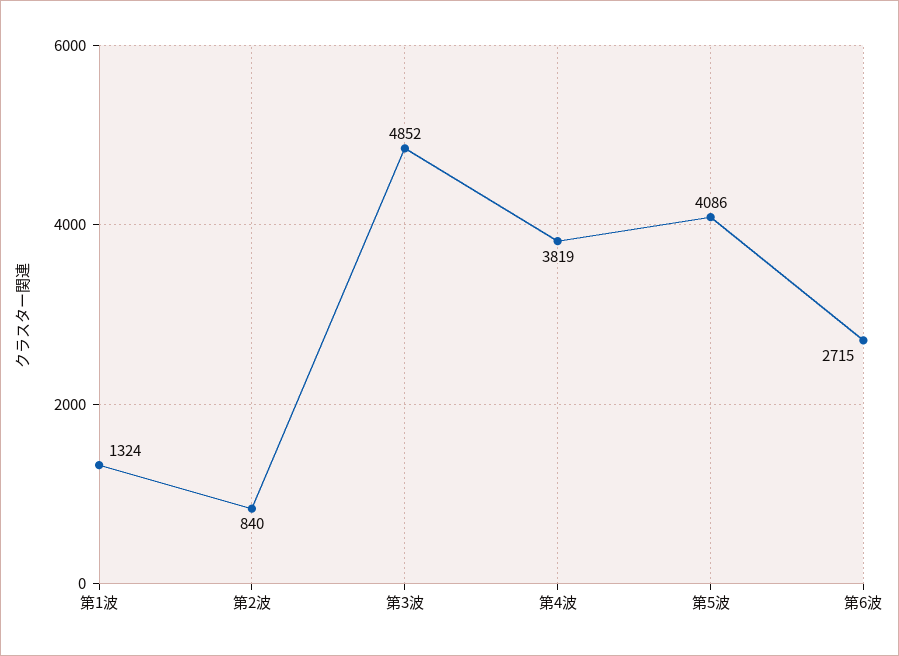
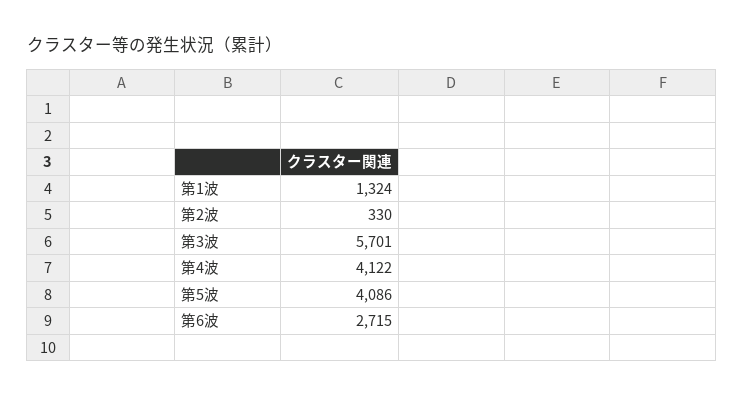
  {
    "第1波": 1324,
-   "第2波": 840,
+   "第2波": 330,
-   "第3波": 4852,
+   "第3波": 5701,
-   "第4波": 3819,
+   "第4波": 4122,
    "第5波": 4086,
    "第6波": 2715
  }

